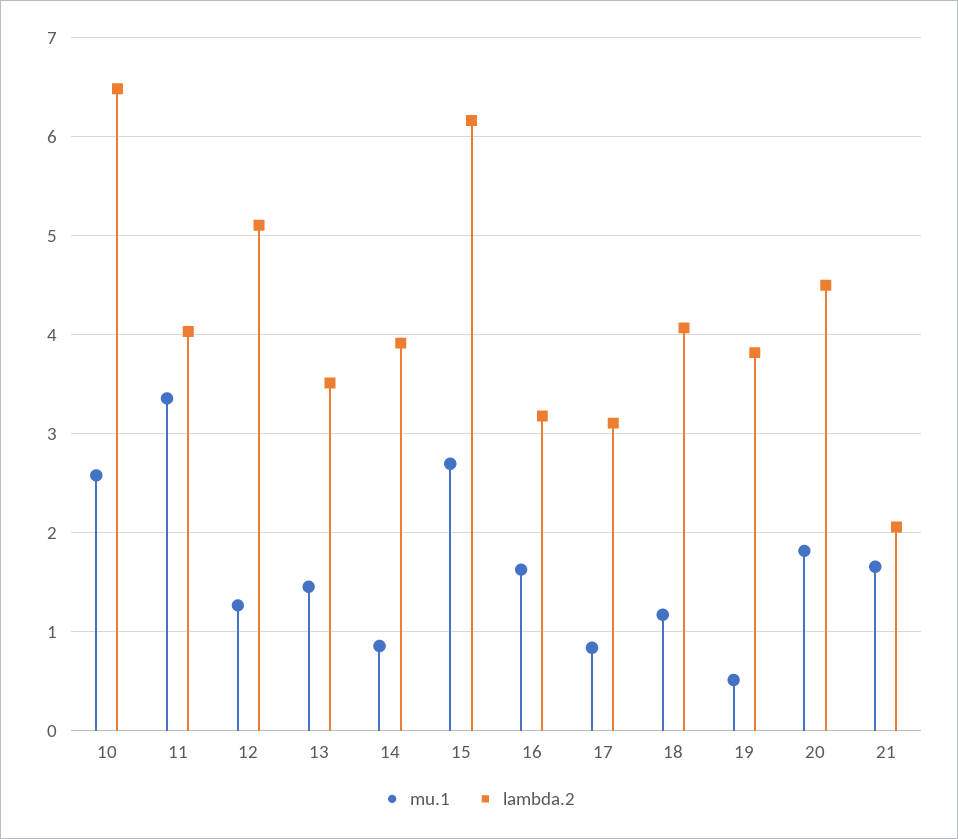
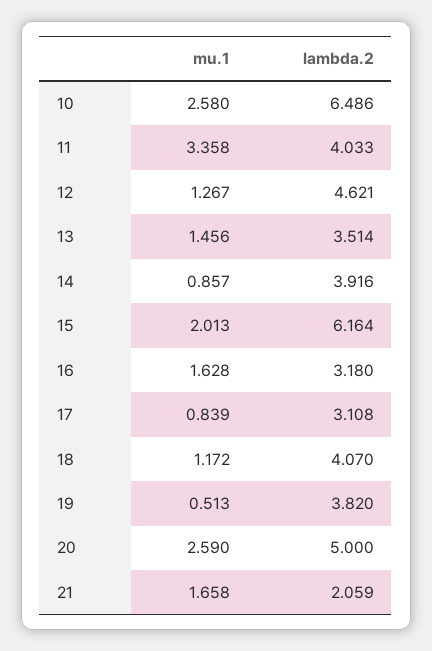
  {
    "mu.1": {
      "10": 2.58,
      "11": 3.358,
      "12": 1.267,
      "13": 1.456,
      "14": 0.857,
-     "15": 2.7,
+     "15": 2.013,
      "16": 1.628,
      "17": 0.839,
      "18": 1.172,
      "19": 0.513,
-     "20": 1.8,
+     "20": 2.59,
      "21": 1.658
    },
    "lambda.2": {
      "10": 6.486,
      "11": 4.033,
-     "12": 5.1,
+     "12": 4.621,
      "13": 3.514,
      "14": 3.916,
      "15": 6.164,
      "16": 3.18,
      "17": 3.108,
      "18": 4.07,
      "19": 3.82,
-     "20": 4.5,
+     "20": 5,
      "21": 2.059
    }
  }

